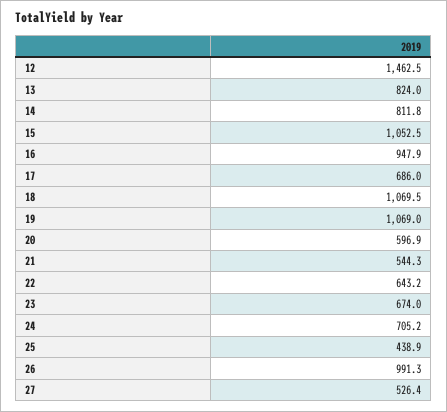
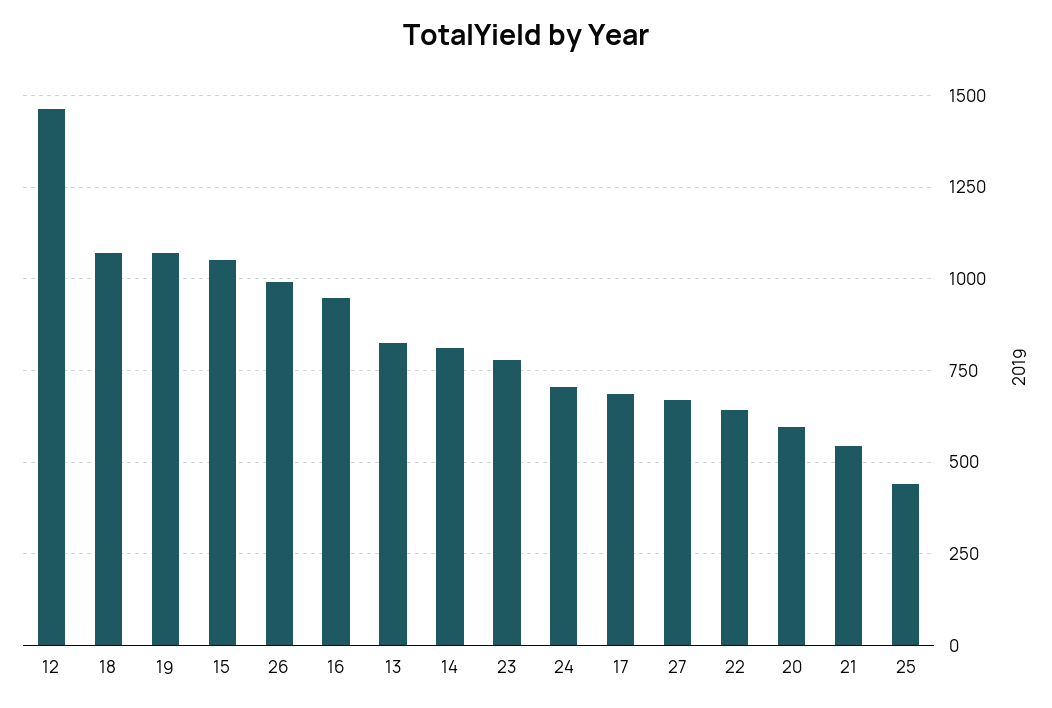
  {
    "12": 1462.5,
    "13": 824,
    "14": 811.8,
    "15": 1052.5,
    "16": 947.9,
    "17": 686,
    "18": 1069.5,
    "19": 1069,
    "20": 596.9,
    "21": 544.3,
    "22": 643.2,
-   "23": 674,
+   "23": 775,
    "24": 705.2,
    "25": 438.9,
    "26": 991.3,
-   "27": 526.4
+   "27": 675
  }

